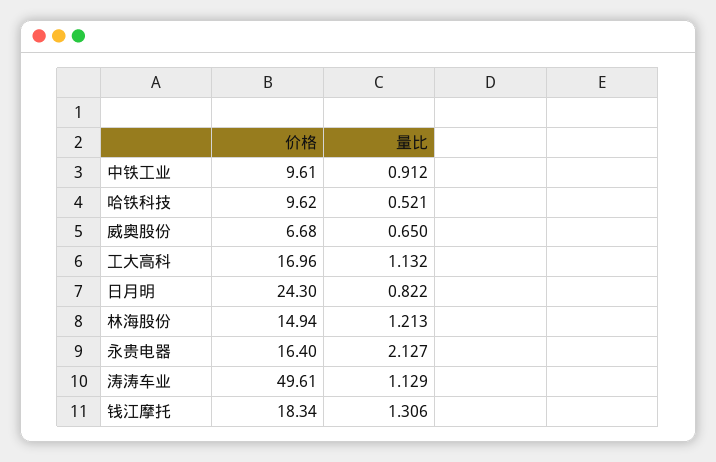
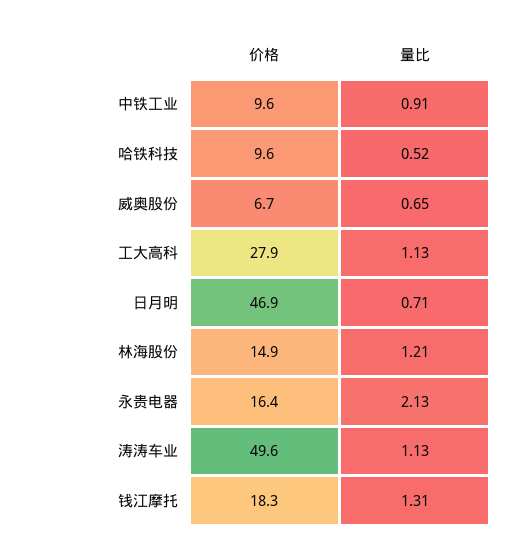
  {
    "价格": {
      "中铁工业": 9.61,
      "哈铁科技": 9.62,
      "威奥股份": 6.68,
-     "工大高科": 16.96,
+     "工大高科": 27.9,
-     "日月明": 24.3,
+     "日月明": 46.9,
      "林海股份": 14.94,
      "永贵电器": 16.4,
      "涛涛车业": 49.61,
      "钱江摩托": 18.34
    },
    "量比": {
      "中铁工业": 0.912,
      "哈铁科技": 0.521,
      "威奥股份": 0.65,
      "工大高科": 1.132,
-     "日月明": 0.822,
+     "日月明": 0.71,
      "林海股份": 1.213,
      "永贵电器": 2.127,
      "涛涛车业": 1.129,
      "钱江摩托": 1.306
    }
  }

